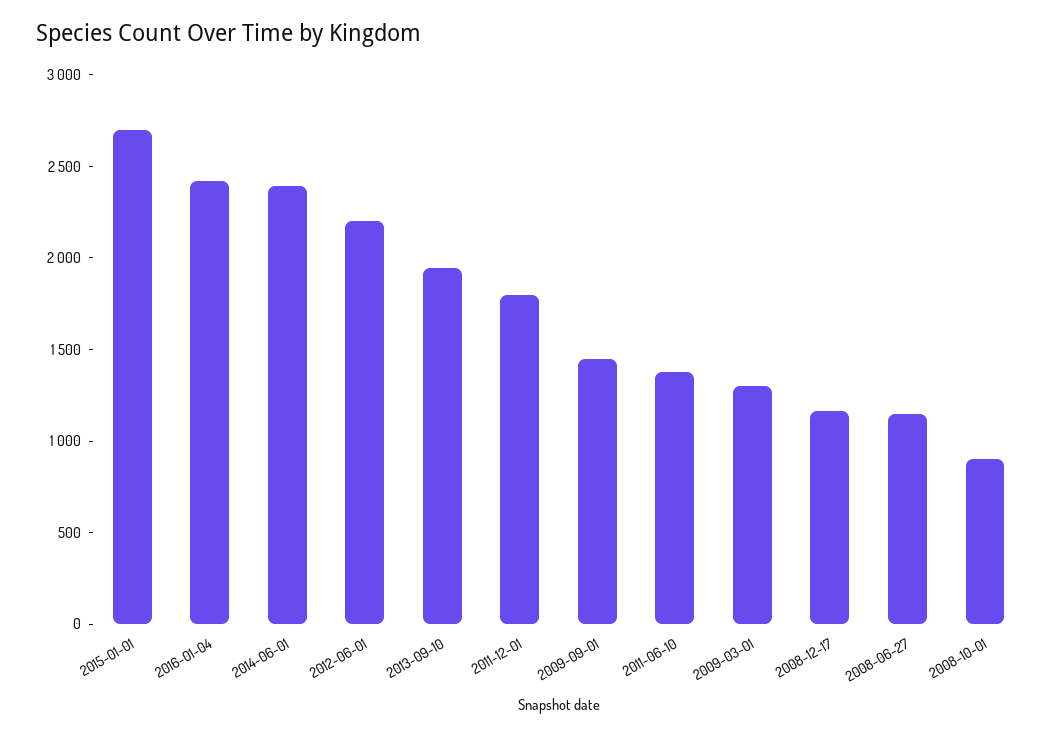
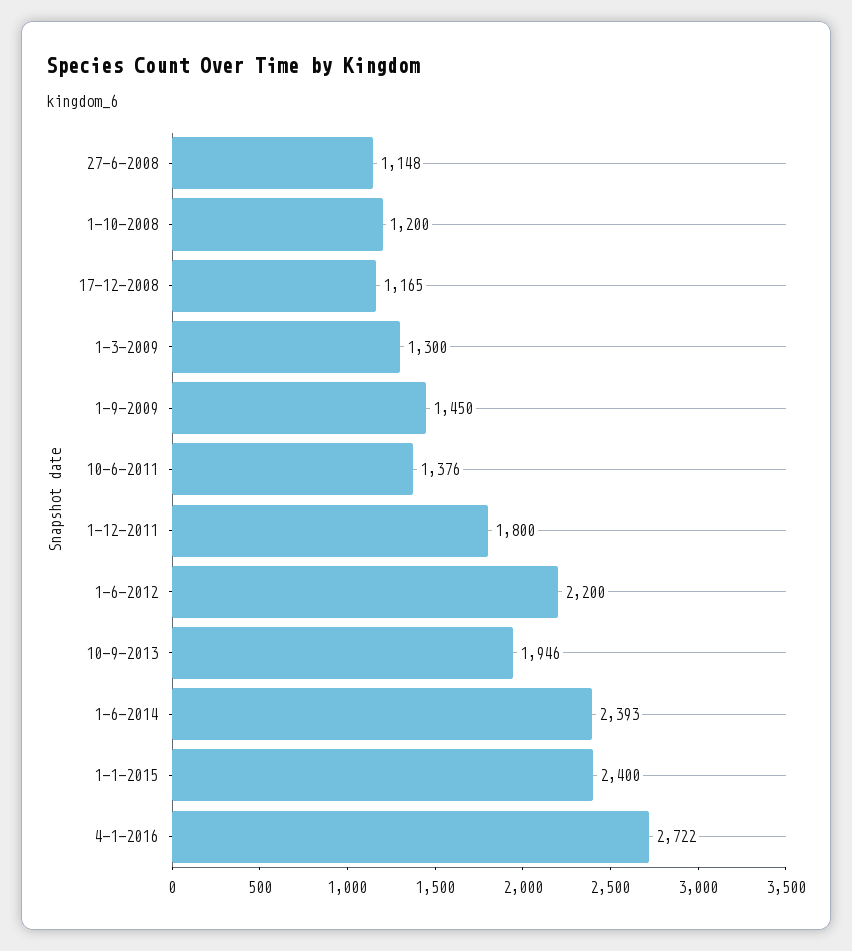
  {
-   "2015-01-01": 2700,
+   "2015-01-01": 2400,
-   "2016-01-04": 2400,
+   "2016-01-04": 2722,
    "2014-06-01": 2393,
    "2012-06-01": 2200,
    "2013-09-10": 1946,
    "2011-12-01": 1800,
    "2009-09-01": 1450,
    "2011-06-10": 1376,
    "2009-03-01": 1300,
    "2008-12-17": 1165,
    "2008-06-27": 1148,
-   "2008-10-01": 900
+   "2008-10-01": 1200
  }

